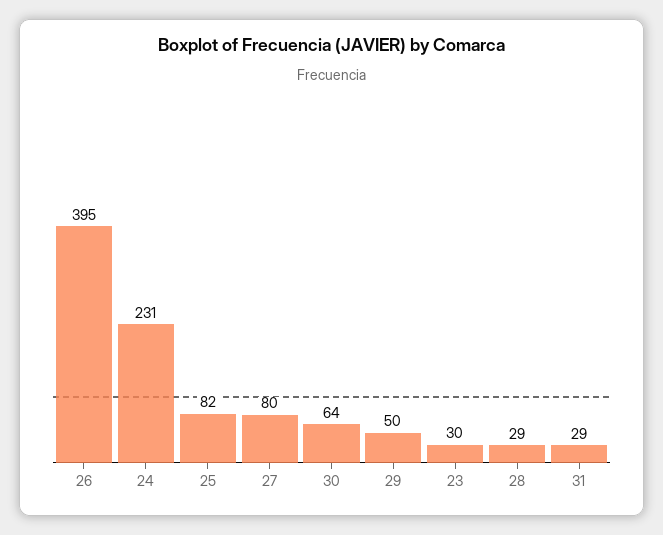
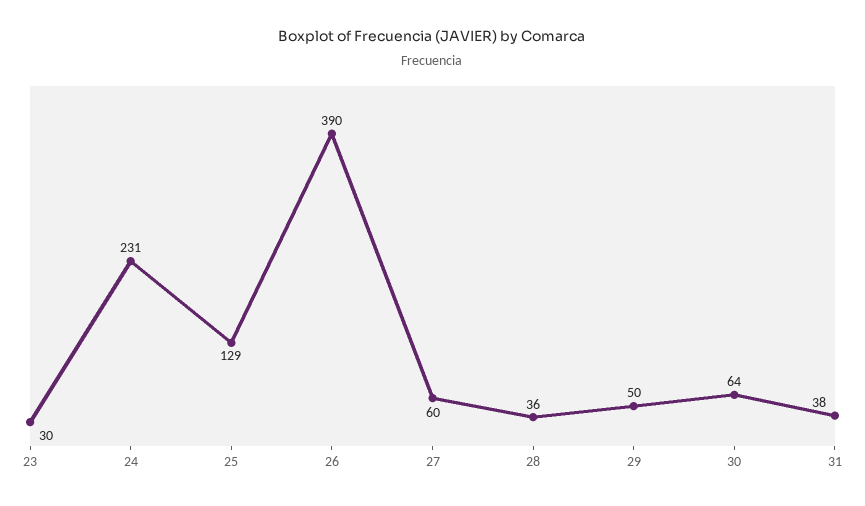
  {
-   "26": 395,
+   "26": 390,
    "24": 231,
-   "25": 82,
+   "25": 129,
-   "27": 80,
+   "27": 60,
    "30": 64,
    "29": 50,
    "23": 30,
-   "28": 29,
+   "28": 36,
-   "31": 29
+   "31": 38
  }

